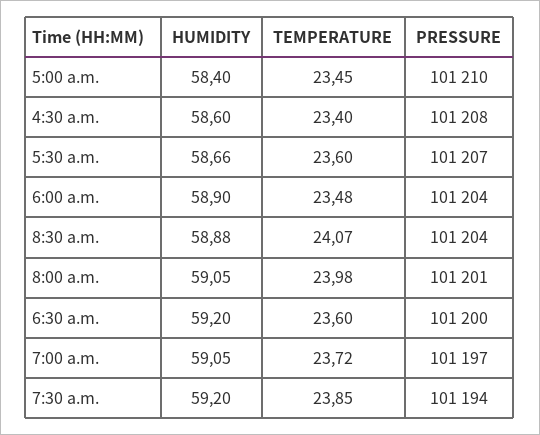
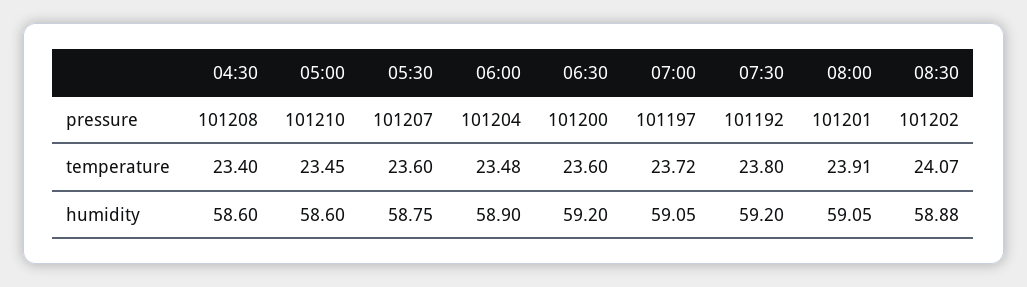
  {
    "HUMIDITY": {
-     "5:00 a.m.": 58.4,
+     "5:00 a.m.": 58.6,
      "4:30 a.m.": 58.6,
-     "5:30 a.m.": 58.66,
+     "5:30 a.m.": 58.75,
      "6:00 a.m.": 58.9,
      "8:30 a.m.": 58.88,
      "8:00 a.m.": 59.05,
      "6:30 a.m.": 59.2,
      "7:00 a.m.": 59.05,
      "7:30 a.m.": 59.2
    },
    "TEMPERATURE": {
      "5:00 a.m.": 23.45,
      "4:30 a.m.": 23.4,
      "5:30 a.m.": 23.6,
      "6:00 a.m.": 23.48,
      "8:30 a.m.": 24.07,
-     "8:00 a.m.": 23.98,
+     "8:00 a.m.": 23.91,
      "6:30 a.m.": 23.6,
      "7:00 a.m.": 23.72,
-     "7:30 a.m.": 23.85
+     "7:30 a.m.": 23.8
    },
    "PRESSURE": {
      "5:00 a.m.": 101210,
      "4:30 a.m.": 101208,
      "5:30 a.m.": 101207,
      "6:00 a.m.": 101204,
-     "8:30 a.m.": 101204,
+     "8:30 a.m.": 101202,
      "8:00 a.m.": 101201,
      "6:30 a.m.": 101200,
      "7:00 a.m.": 101197,
-     "7:30 a.m.": 101194
+     "7:30 a.m.": 101192
    }
  }

